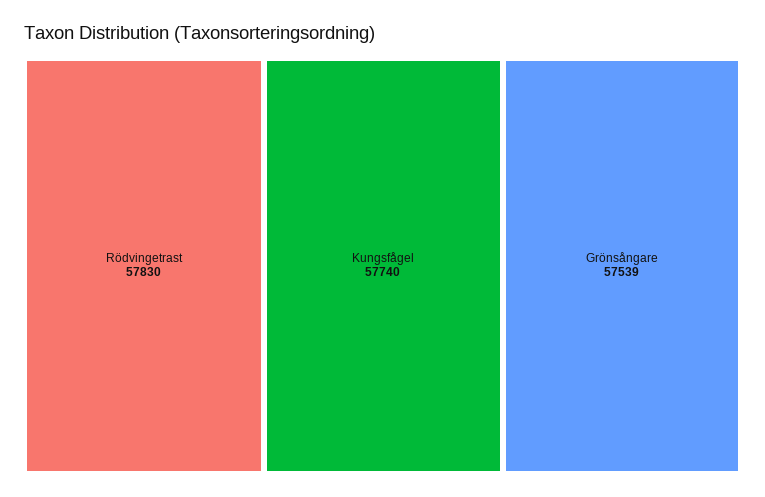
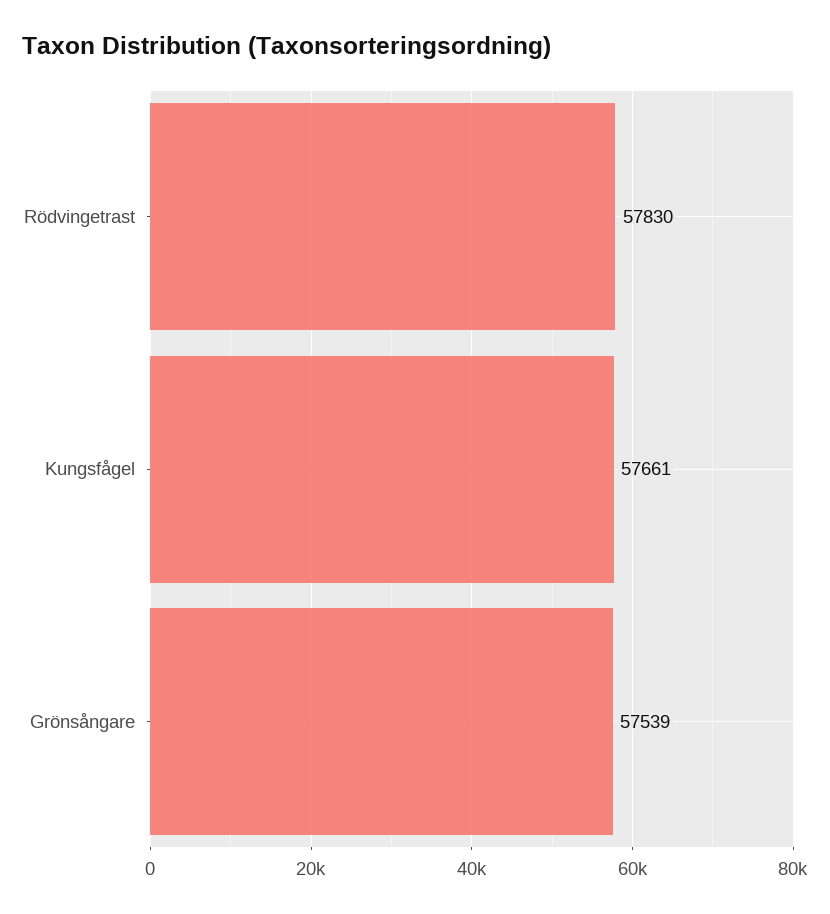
  {
    "Rödvingetrast": 57830,
-   "Kungsfågel": 57740,
+   "Kungsfågel": 57661,
    "Grönsångare": 57539
  }

